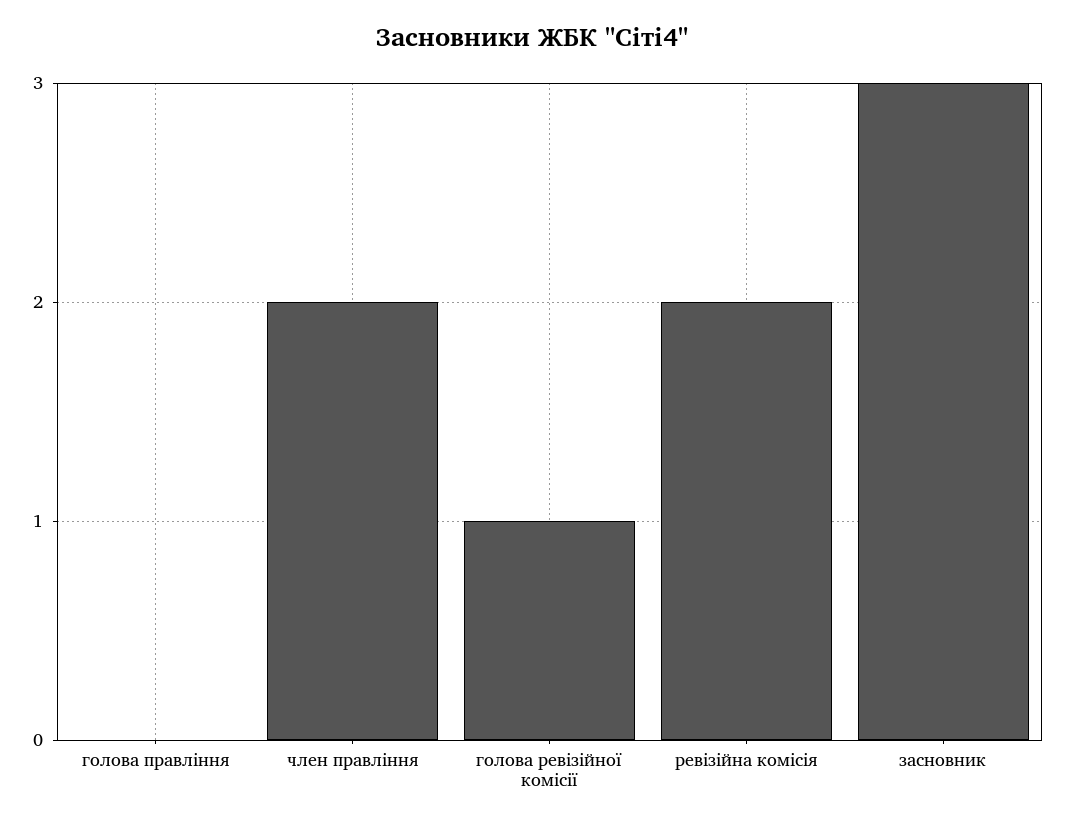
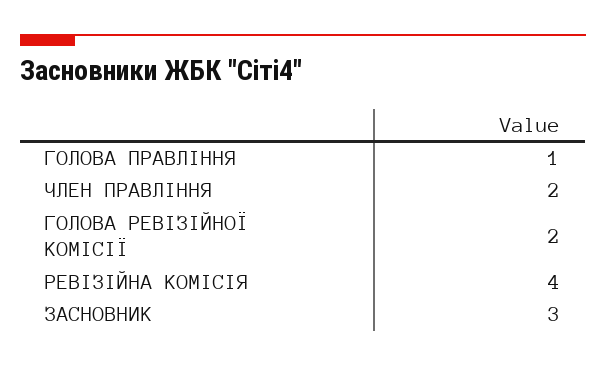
  {
-   "голова правління": 0,
+   "голова правління": 1,
    "член правління": 2,
-   "голова ревізійної комісії": 1,
+   "голова ревізійної комісії": 2,
-   "ревізійна комісія": 2,
+   "ревізійна комісія": 4,
    "засновник": 3
  }

